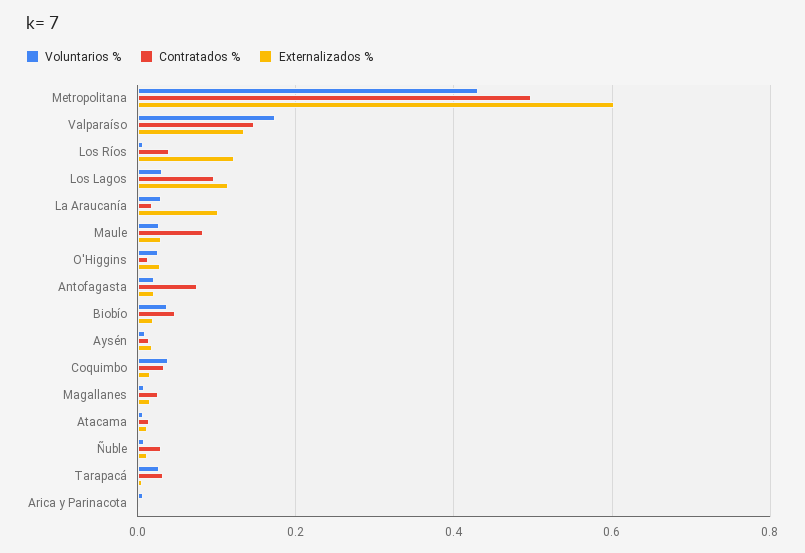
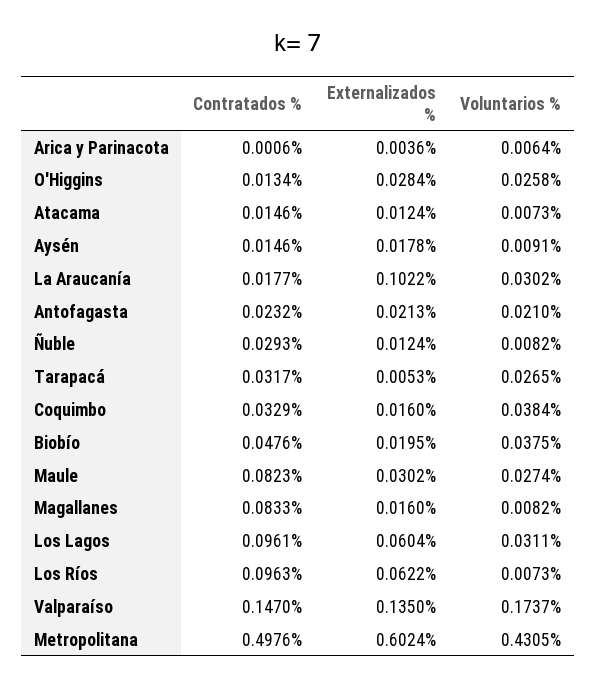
  {
    "Voluntarios %": {
      "Metropolitana": 0.4305,
      "Valparaíso": 0.1737,
      "Los Ríos": 0.0073,
      "Los Lagos": 0.0311,
      "La Araucanía": 0.0302,
      "Maule": 0.0274,
      "O'Higgins": 0.0258,
      "Antofagasta": 0.021,
      "Biobío": 0.0375,
      "Aysén": 0.0091,
      "Coquimbo": 0.0384,
      "Magallanes": 0.0082,
      "Atacama": 0.0073,
      "Ñuble": 0.0082,
      "Tarapacá": 0.0265,
      "Arica y Parinacota": 0.0064
    },
    "Contratados %": {
      "Metropolitana": 0.4976,
      "Valparaíso": 0.147,
-     "Los Ríos": 0.04,
+     "Los Ríos": 0.0963,
      "Los Lagos": 0.0961,
      "La Araucanía": 0.0177,
      "Maule": 0.0823,
      "O'Higgins": 0.0134,
-     "Antofagasta": 0.08,
+     "Antofagasta": 0.0232,
      "Biobío": 0.0476,
      "Aysén": 0.0146,
      "Coquimbo": 0.0329,
-     "Magallanes": 0.02,
+     "Magallanes": 0.0833,
      "Atacama": 0.0146,
      "Ñuble": 0.0293,
      "Tarapacá": 0.0317,
      "Arica y Parinacota": 0.0006
    },
    "Externalizados %": {
      "Metropolitana": 0.6024,
      "Valparaíso": 0.135,
-     "Los Ríos": 0.12,
+     "Los Ríos": 0.0622,
-     "Los Lagos": 0.12,
+     "Los Lagos": 0.0604,
      "La Araucanía": 0.1022,
      "Maule": 0.0302,
      "O'Higgins": 0.0284,
      "Antofagasta": 0.0213,
      "Biobío": 0.0195,
      "Aysén": 0.0178,
      "Coquimbo": 0.016,
      "Magallanes": 0.016,
      "Atacama": 0.0124,
      "Ñuble": 0.0124,
      "Tarapacá": 0.0053,
      "Arica y Parinacota": 0.0036
    }
  }

